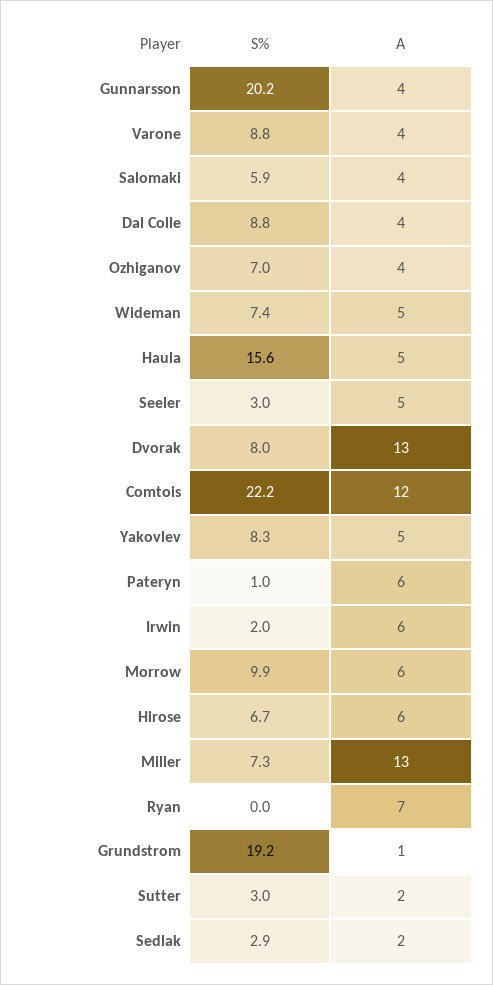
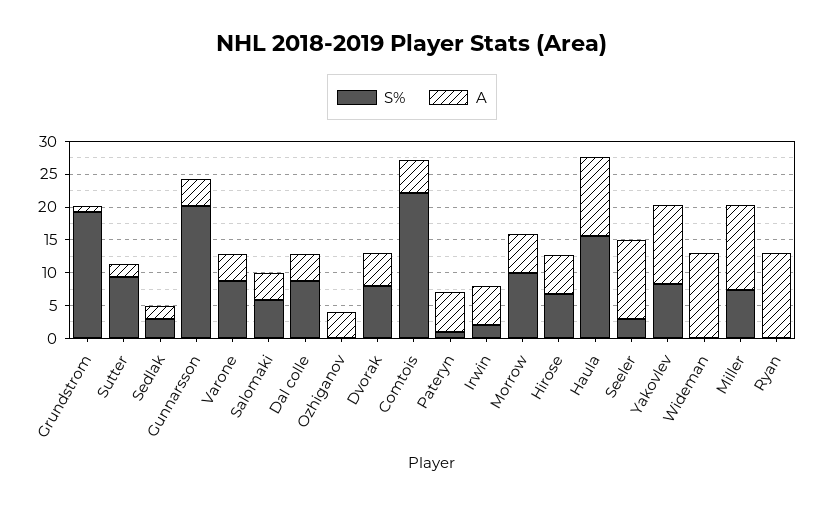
  {
    "S%": {
      "Gunnarsson": 20.2,
      "Varone": 8.8,
      "Salomaki": 5.9,
      "Dal Colle": 8.8,
-     "Ozhiganov": 7,
+     "Ozhiganov": 0,
-     "Wideman": 7.4,
+     "Wideman": 0,
      "Haula": 15.6,
      "Seeler": 3,
      "Dvorak": 8,
      "Comtois": 22.2,
      "Yakovlev": 8.3,
      "Pateryn": 1,
      "Irwin": 2,
      "Morrow": 9.9,
      "Hirose": 6.7,
      "Miller": 7.3,
      "Ryan": 0,
      "Grundstrom": 19.2,
-     "Sutter": 3,
+     "Sutter": 10,
      "Sedlak": 2.9
    },
    "A": {
      "Gunnarsson": 4,
      "Varone": 4,
      "Salomaki": 4,
      "Dal Colle": 4,
      "Ozhiganov": 4,
-     "Wideman": 5,
+     "Wideman": 12.5,
-     "Haula": 5,
+     "Haula": 12.5,
-     "Seeler": 5,
+     "Seeler": 12.5,
-     "Dvorak": 13,
+     "Dvorak": 5,
-     "Comtois": 12,
+     "Comtois": 5,
-     "Yakovlev": 5,
+     "Yakovlev": 12.5,
      "Pateryn": 6,
      "Irwin": 6,
      "Morrow": 6,
      "Hirose": 6,
      "Miller": 13,
-     "Ryan": 7,
+     "Ryan": 12.5,
      "Grundstrom": 1,
      "Sutter": 2,
      "Sedlak": 2
    }
  }

